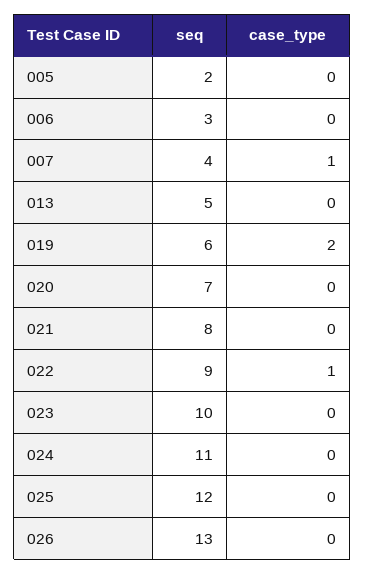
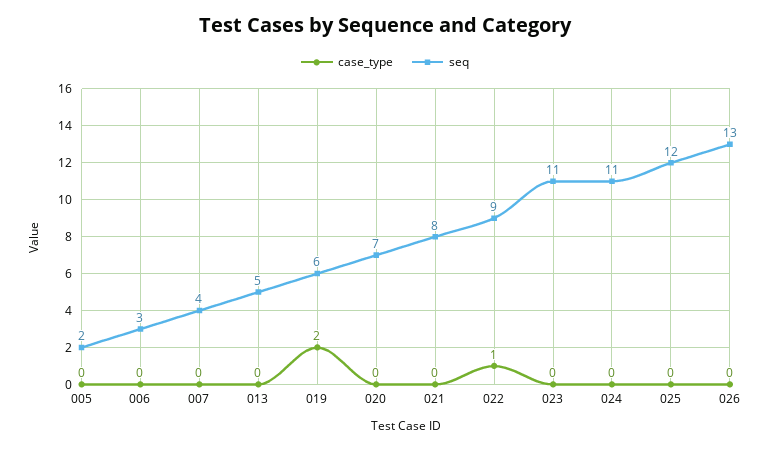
  {
    "seq": {
      "005": 2,
      "006": 3,
      "007": 4,
      "013": 5,
      "019": 6,
      "020": 7,
      "021": 8,
      "022": 9,
-     "023": 10,
+     "023": 11,
      "024": 11,
      "025": 12,
      "026": 13
    },
    "case_type": {
      "005": 0,
      "006": 0,
-     "007": 1,
+     "007": 0,
      "013": 0,
      "019": 2,
      "020": 0,
      "021": 0,
      "022": 1,
      "023": 0,
      "024": 0,
      "025": 0,
      "026": 0
    }
  }

